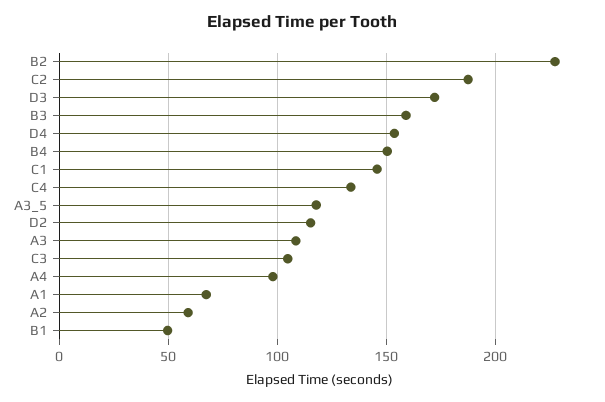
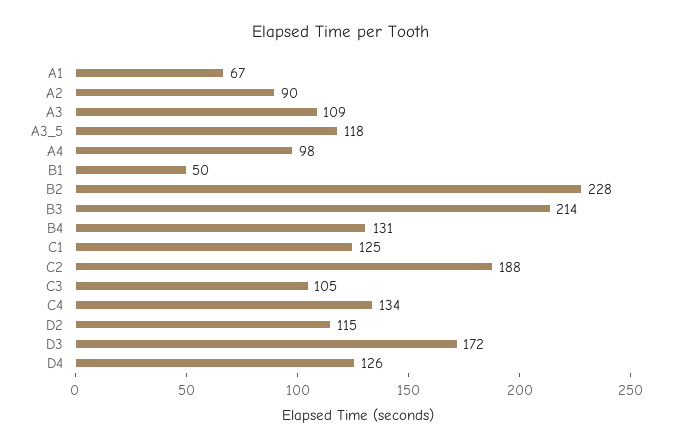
  {
    "B2": 228,
    "C2": 188,
    "D3": 172,
-   "B3": 160,
+   "B3": 214,
-   "D4": 155,
+   "D4": 126,
-   "B4": 150,
+   "B4": 131,
-   "C1": 145,
+   "C1": 125,
    "C4": 134,
    "A3_5": 118,
    "D2": 115,
    "A3": 109,
    "C3": 105,
    "A4": 98,
    "A1": 67,
-   "A2": 60,
+   "A2": 90,
    "B1": 50
  }

